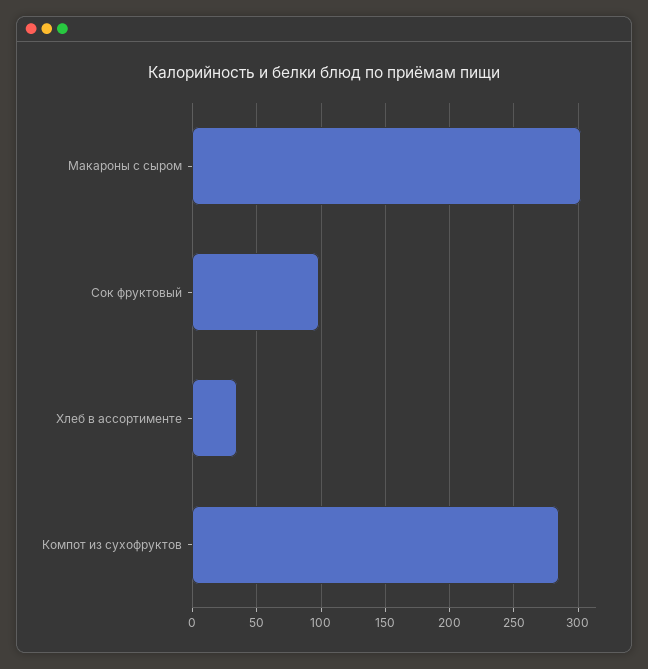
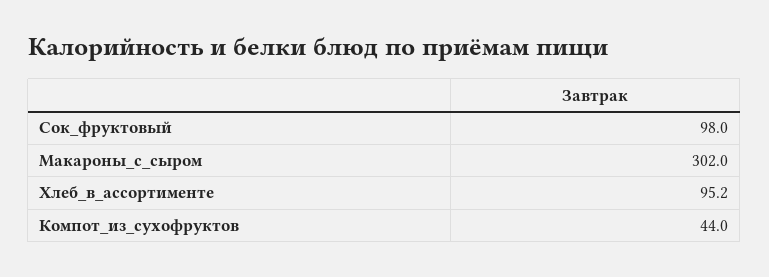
  {
    "Макароны с сыром": 302,
    "Сок фруктовый": 98,
-   "Хлеб в ассортименте": 35,
+   "Хлеб в ассортименте": 95.2,
-   "Компот из сухофруктов": 285
+   "Компот из сухофруктов": 44
  }

